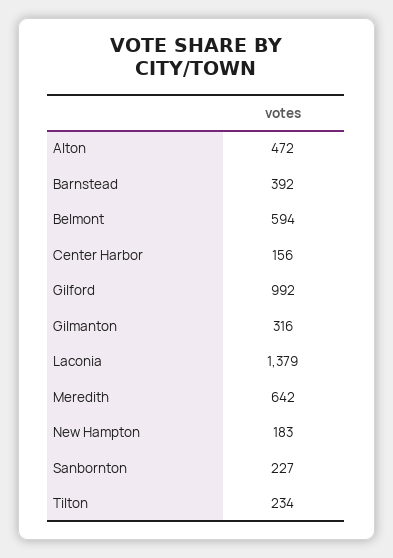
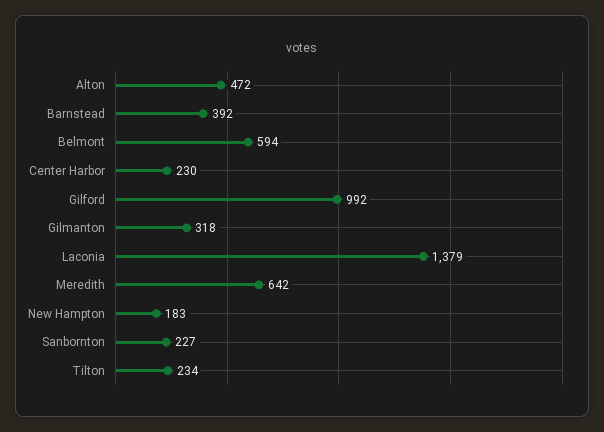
  {
    "Alton": 472,
    "Barnstead": 392,
    "Belmont": 594,
-   "Center Harbor": 156,
+   "Center Harbor": 230,
    "Gilford": 992,
-   "Gilmanton": 316,
+   "Gilmanton": 318,
    "Laconia": 1379,
    "Meredith": 642,
    "New Hampton": 183,
    "Sanbornton": 227,
    "Tilton": 234
  }

